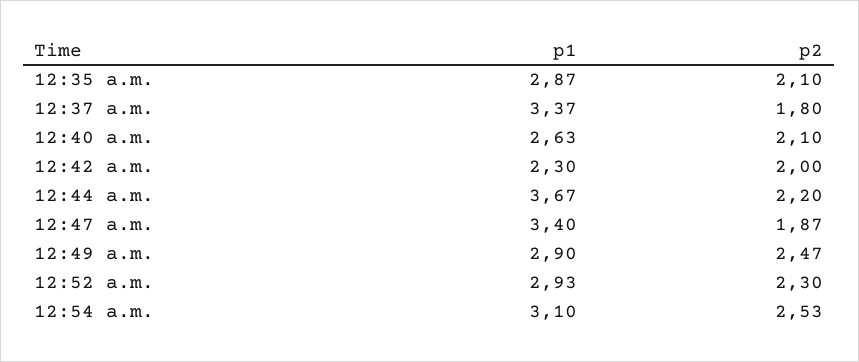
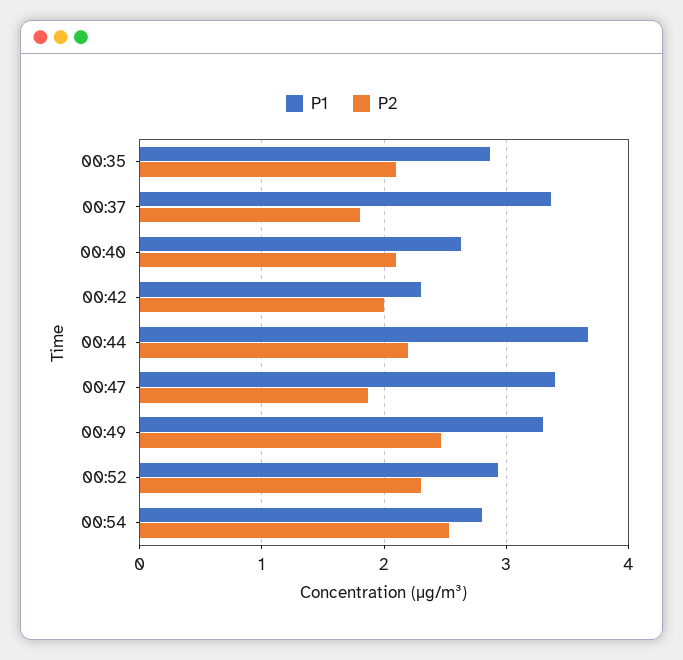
  {
    "p1": {
      "12:35 a.m.": 2.87,
      "12:37 a.m.": 3.37,
      "12:40 a.m.": 2.63,
      "12:42 a.m.": 2.3,
      "12:44 a.m.": 3.67,
      "12:47 a.m.": 3.4,
-     "12:49 a.m.": 2.9,
+     "12:49 a.m.": 3.3,
      "12:52 a.m.": 2.93,
-     "12:54 a.m.": 3.1
+     "12:54 a.m.": 2.8
    },
    "p2": {
      "12:35 a.m.": 2.1,
      "12:37 a.m.": 1.8,
      "12:40 a.m.": 2.1,
      "12:42 a.m.": 2,
      "12:44 a.m.": 2.2,
      "12:47 a.m.": 1.87,
      "12:49 a.m.": 2.47,
      "12:52 a.m.": 2.3,
      "12:54 a.m.": 2.53
    }
  }

